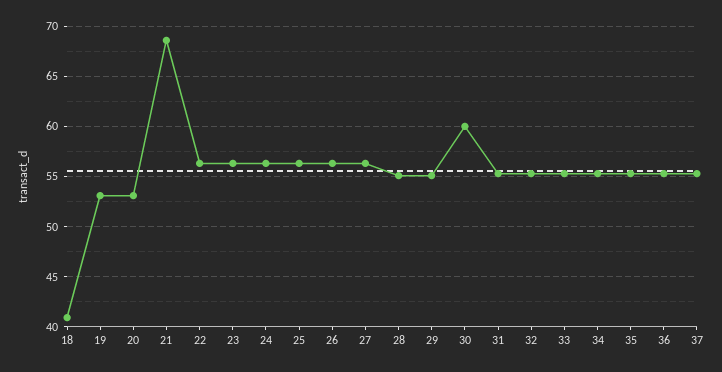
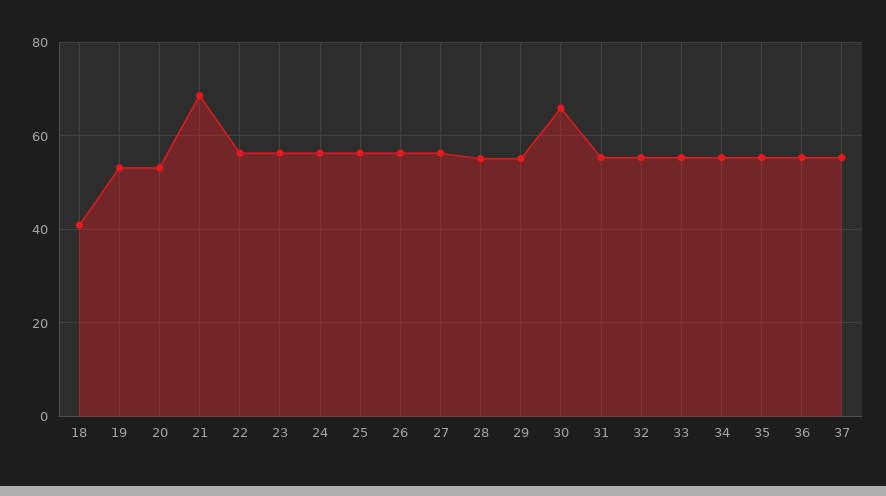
  {
    "18": 41,
    "19": 53,
    "20": 53,
    "21": 69,
    "22": 56,
    "23": 56,
    "24": 56,
    "25": 56,
    "26": 56,
    "27": 56,
    "28": 55,
    "29": 55,
-   "30": 60,
+   "30": 66,
    "31": 55,
    "32": 55,
    "33": 55,
    "34": 55,
    "35": 55,
    "36": 55,
    "37": 55
  }

